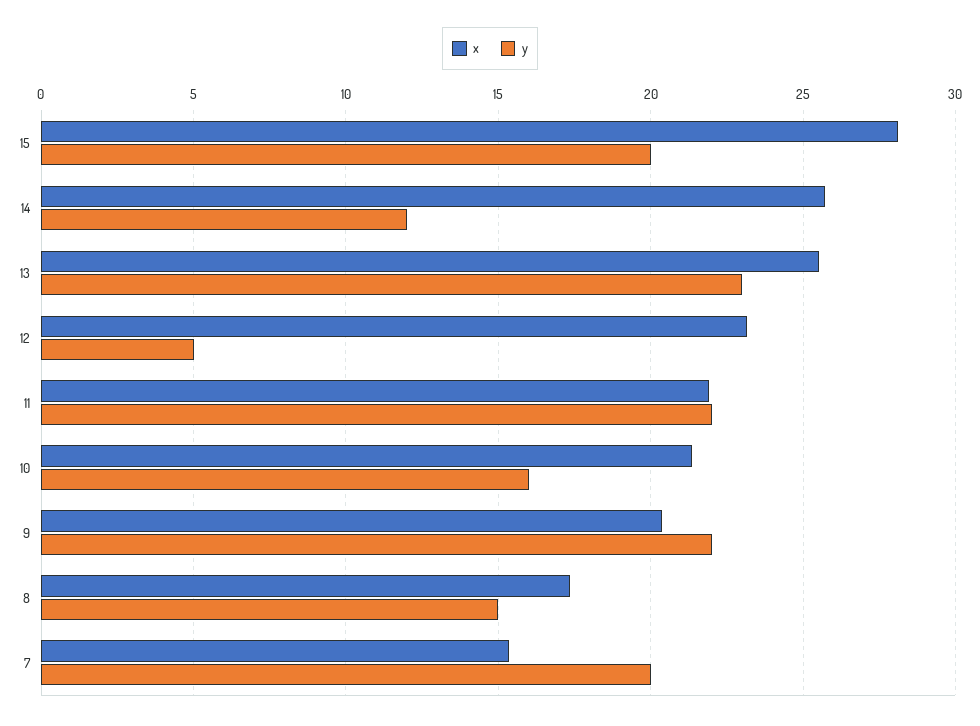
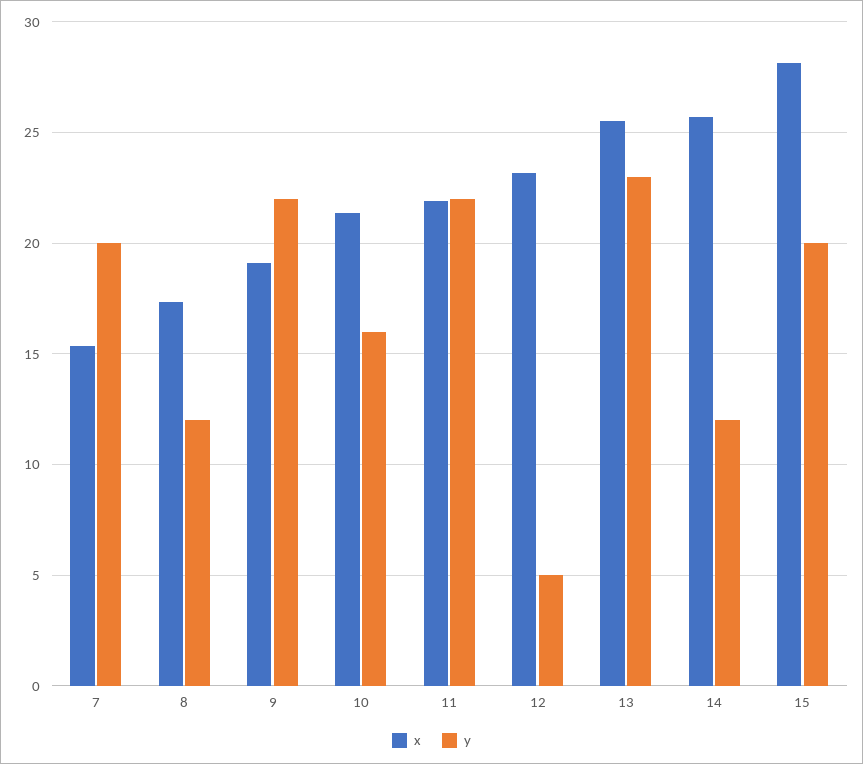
  {
    "x": {
      "15": 28,
      "14": 25.5,
      "13": 25.5,
      "12": 23,
      "11": 22,
      "10": 21.5,
-     "9": 20.5,
+     "9": 19,
      "8": 17.5,
      "7": 15.5
    },
    "y": {
      "15": 20,
      "14": 12,
      "13": 23,
      "12": 5,
      "11": 22,
      "10": 16,
      "9": 22,
-     "8": 15,
+     "8": 12,
      "7": 20
    }
  }

